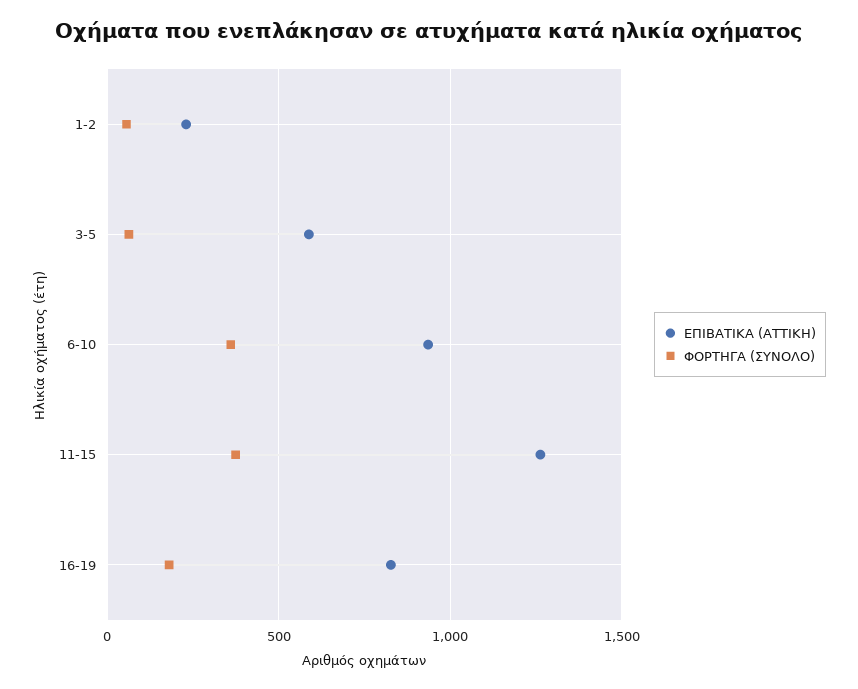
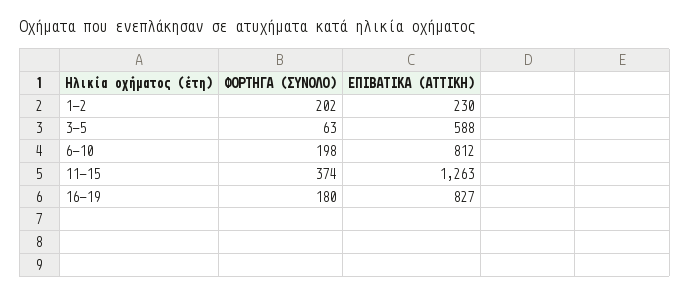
  {
    "ΕΠΙΒΑΤΙΚΑ (ΑΤΤΙΚΗ)": {
      "1-2": 230,
      "3-5": 588,
-     "6-10": 950,
+     "6-10": 812,
      "11-15": 1263,
      "16-19": 827
    },
    "ΦΟΡΤΗΓΑ (ΣΥΝΟΛΟ)": {
-     "1-2": 50,
+     "1-2": 202,
      "3-5": 63,
-     "6-10": 350,
+     "6-10": 198,
      "11-15": 374,
      "16-19": 180
    }
  }

